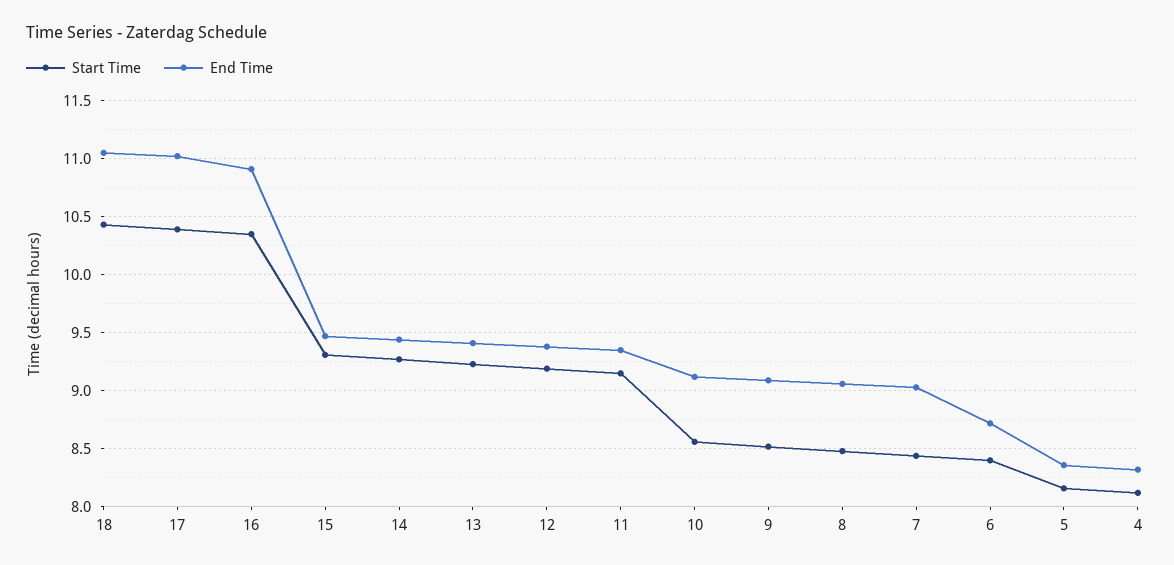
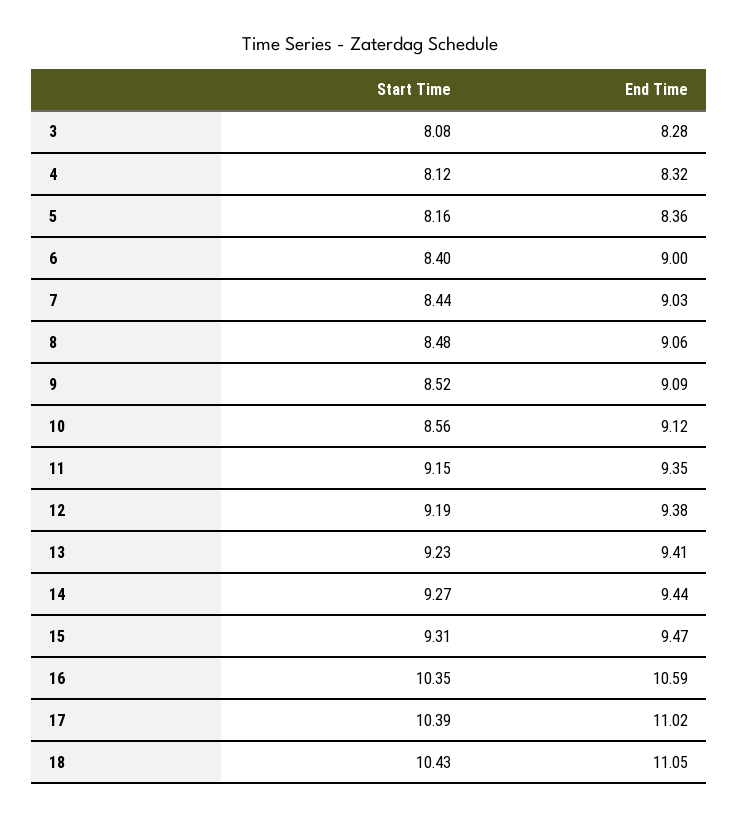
  {
    "Start Time": {
      "18": 10.43,
      "17": 10.39,
      "16": 10.35,
      "15": 9.31,
      "14": 9.27,
      "13": 9.23,
      "12": 9.19,
      "11": 9.15,
      "10": 8.56,
      "9": 8.52,
      "8": 8.48,
      "7": 8.44,
      "6": 8.4,
      "5": 8.16,
-     "4": 8.12
+     "4": 8.12,
+     "3": 8.08
    },
    "End Time": {
      "18": 11.05,
      "17": 11.02,
-     "16": 10.9,
+     "16": 10.59,
      "15": 9.47,
      "14": 9.44,
      "13": 9.41,
      "12": 9.38,
      "11": 9.35,
      "10": 9.12,
      "9": 9.09,
      "8": 9.06,
      "7": 9.03,
-     "6": 8.7,
+     "6": 9,
      "5": 8.36,
-     "4": 8.32
+     "4": 8.32,
+     "3": 8.28
    }
  }

